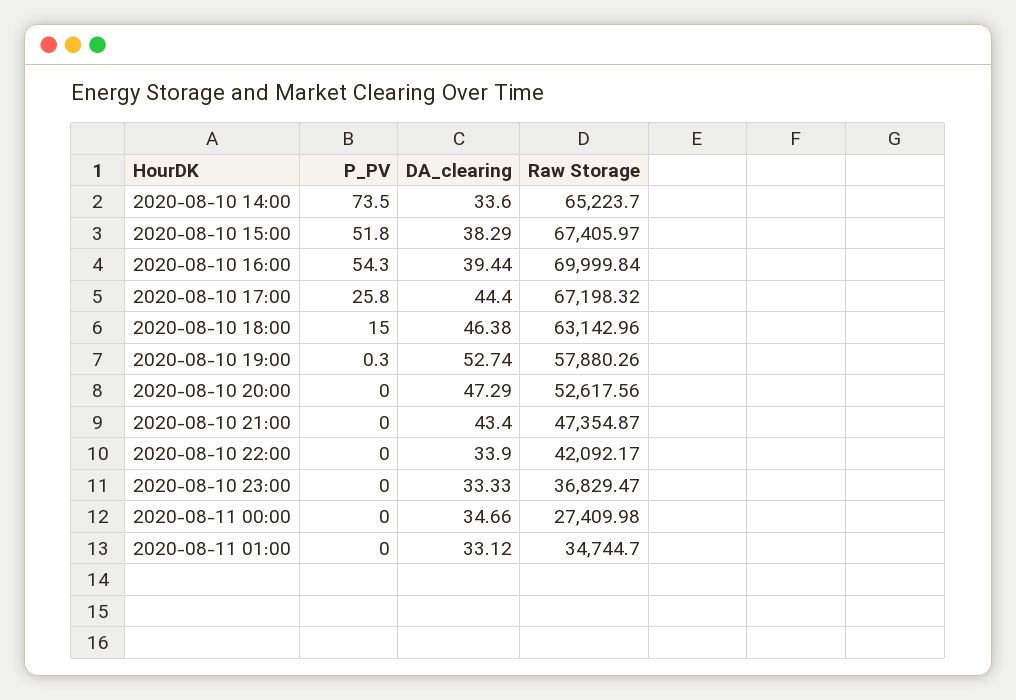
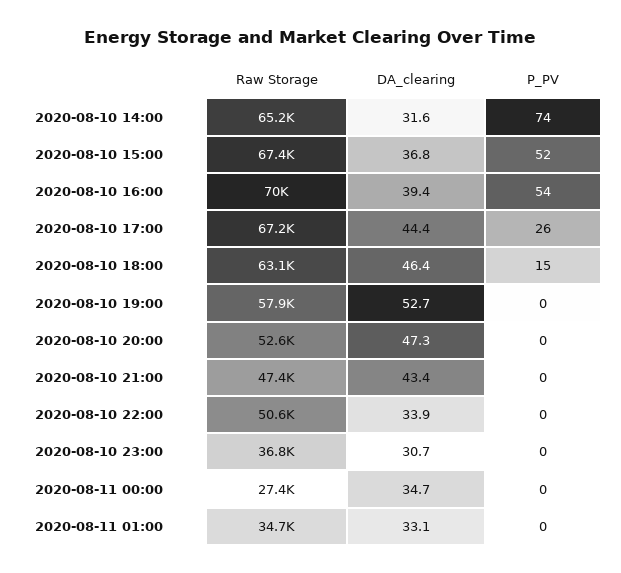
  {
    "P_PV": {
      "2020-08-10 14:00": 73.5,
      "2020-08-10 15:00": 51.8,
      "2020-08-10 16:00": 54.3,
      "2020-08-10 17:00": 25.8,
      "2020-08-10 18:00": 15,
      "2020-08-10 19:00": 0.3,
      "2020-08-10 20:00": 0,
      "2020-08-10 21:00": 0,
      "2020-08-10 22:00": 0,
      "2020-08-10 23:00": 0,
      "2020-08-11 00:00": 0,
      "2020-08-11 01:00": 0
    },
    "DA_clearing": {
-     "2020-08-10 14:00": 33.6,
+     "2020-08-10 14:00": 31.6,
-     "2020-08-10 15:00": 38.29,
+     "2020-08-10 15:00": 36.8,
      "2020-08-10 16:00": 39.44,
      "2020-08-10 17:00": 44.4,
      "2020-08-10 18:00": 46.38,
      "2020-08-10 19:00": 52.74,
      "2020-08-10 20:00": 47.29,
      "2020-08-10 21:00": 43.4,
      "2020-08-10 22:00": 33.9,
-     "2020-08-10 23:00": 33.33,
+     "2020-08-10 23:00": 30.7,
      "2020-08-11 00:00": 34.66,
      "2020-08-11 01:00": 33.12
    },
    "Raw Storage": {
      "2020-08-10 14:00": 65223.7,
      "2020-08-10 15:00": 67405.97,
      "2020-08-10 16:00": 69999.84,
      "2020-08-10 17:00": 67198.32,
      "2020-08-10 18:00": 63142.96,
      "2020-08-10 19:00": 57880.26,
      "2020-08-10 20:00": 52617.56,
      "2020-08-10 21:00": 47354.87,
-     "2020-08-10 22:00": 42092.17,
+     "2020-08-10 22:00": 50600,
      "2020-08-10 23:00": 36829.47,
      "2020-08-11 00:00": 27409.98,
      "2020-08-11 01:00": 34744.7
    }
  }

